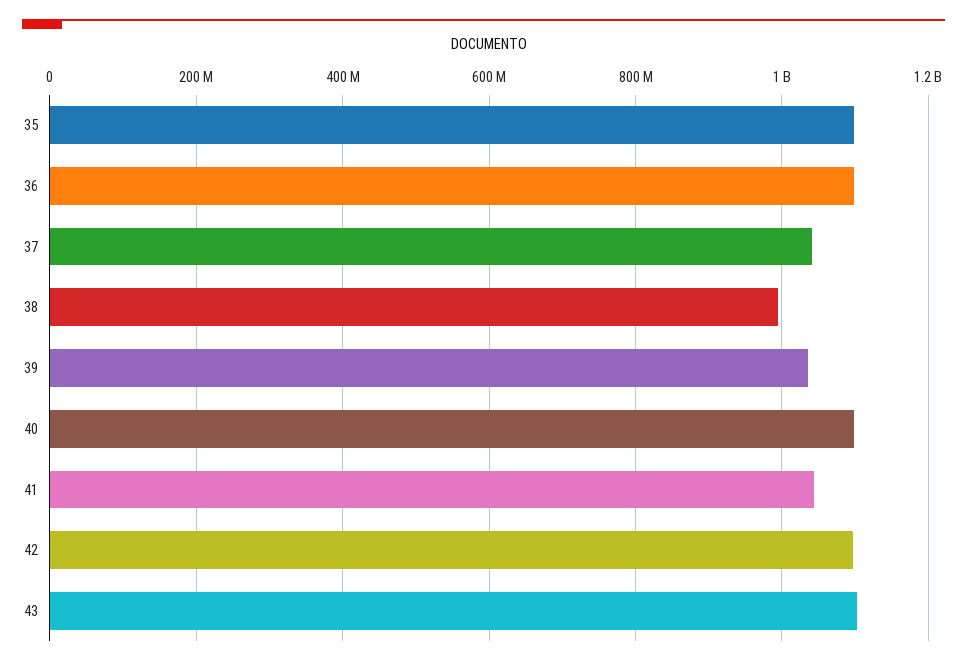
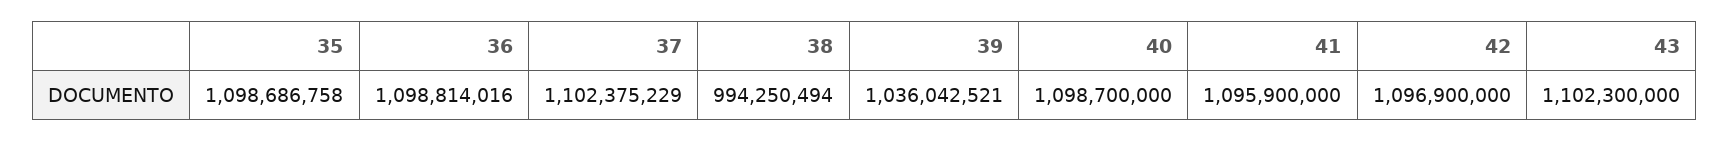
  {
    "35": 1098686758,
    "36": 1098814016,
-   "37": 1040000000,
+   "37": 1102375229,
    "38": 994250494,
    "39": 1036042521,
    "40": 1098700000,
-   "41": 1040000000,
+   "41": 1095900000,
    "42": 1096900000,
    "43": 1102300000
  }

